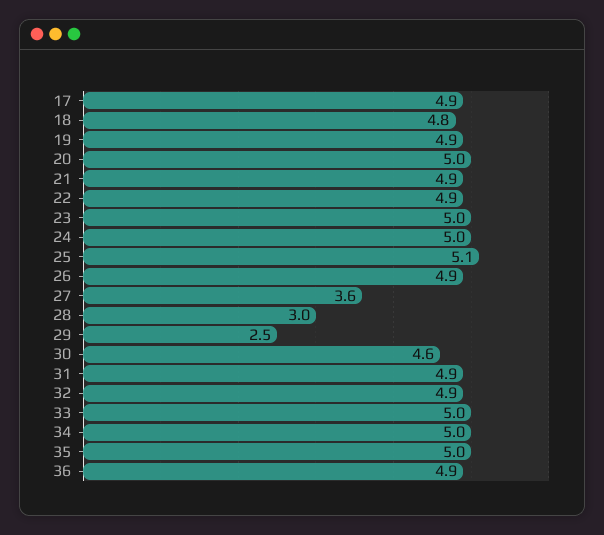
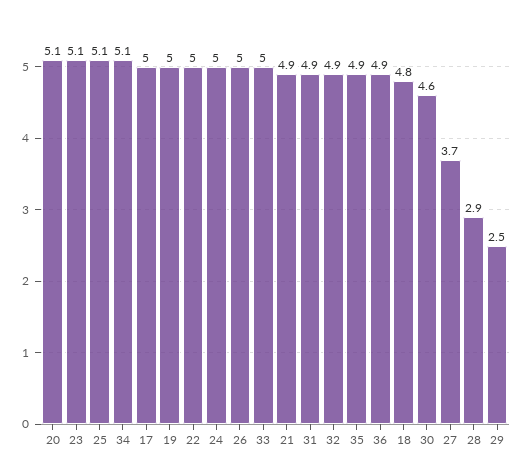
  {
-   "17": 4.9,
+   "17": 5,
    "18": 4.8,
-   "19": 4.9,
+   "19": 5,
-   "20": 5,
+   "20": 5.1,
    "21": 4.9,
-   "22": 4.9,
+   "22": 5,
-   "23": 5,
+   "23": 5.1,
    "24": 5,
    "25": 5.1,
-   "26": 4.9,
+   "26": 5,
-   "27": 3.6,
+   "27": 3.7,
-   "28": 3,
+   "28": 2.9,
    "29": 2.5,
    "30": 4.6,
    "31": 4.9,
    "32": 4.9,
    "33": 5,
-   "34": 5,
+   "34": 5.1,
-   "35": 5,
+   "35": 4.9,
    "36": 4.9
  }

